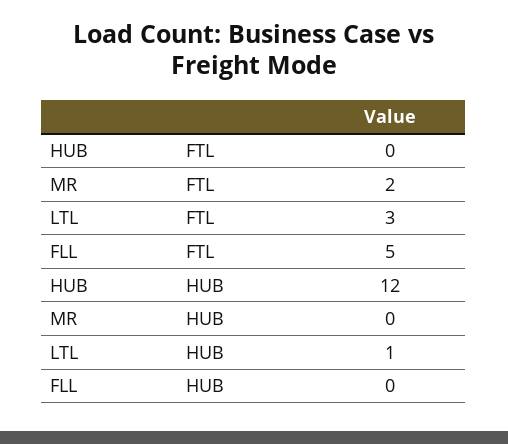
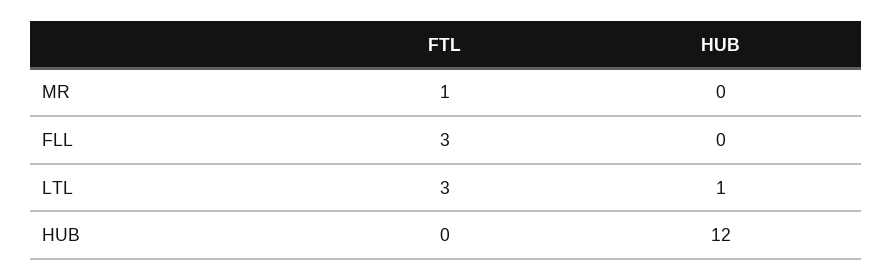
  {
    "HUB": {
      "FTL": 0,
      "HUB": 12
    },
    "MR": {
-     "FTL": 2,
+     "FTL": 1,
      "HUB": 0
    },
    "LTL": {
      "FTL": 3,
      "HUB": 1
    },
    "FLL": {
-     "FTL": 5,
+     "FTL": 3,
      "HUB": 0
    }
  }

